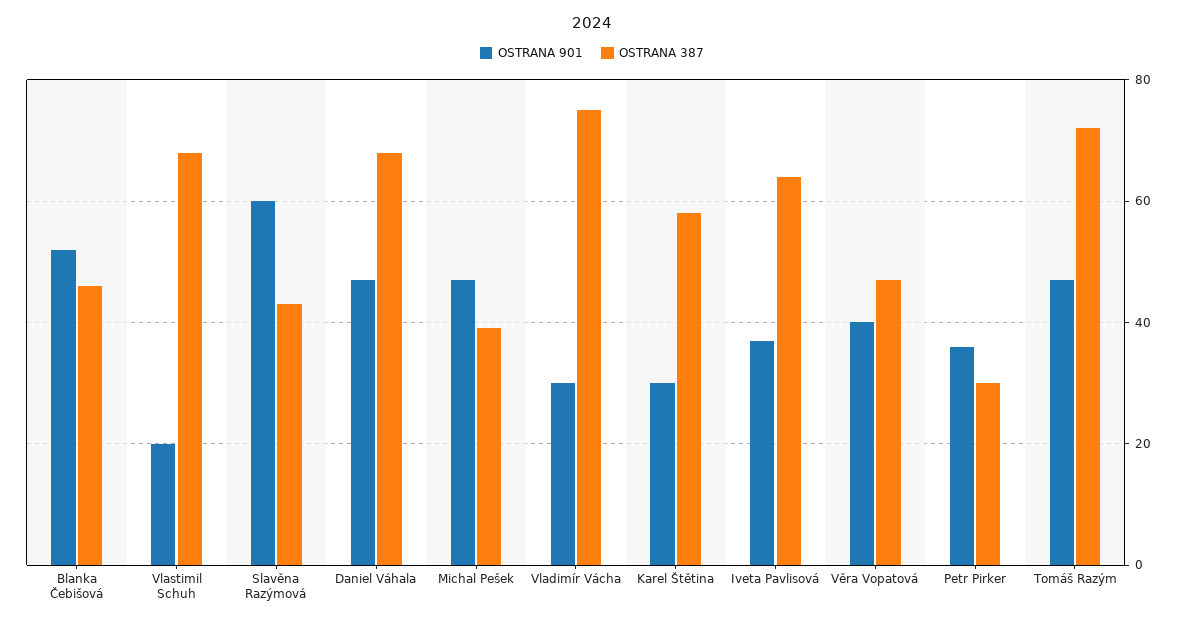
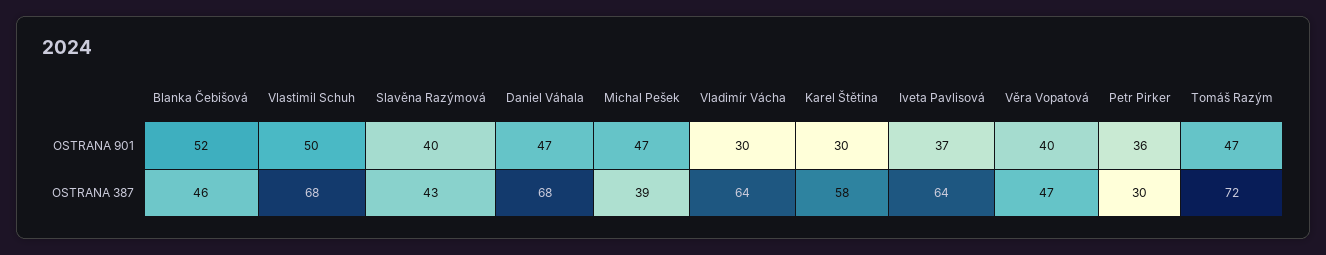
  {
    "OSTRANA 901": {
      "Blanka Čebišová": 52,
-     "Vlastimil Schuh": 20,
+     "Vlastimil Schuh": 50,
-     "Slavěna Razýmová": 60,
+     "Slavěna Razýmová": 40,
      "Daniel Váhala": 47,
      "Michal Pešek": 47,
      "Vladimír Vácha": 30,
      "Karel Štětina": 30,
      "Iveta Pavlisová": 37,
      "Věra Vopatová": 40,
      "Petr Pirker": 36,
      "Tomáš Razým": 47
    },
    "OSTRANA 387": {
      "Blanka Čebišová": 46,
      "Vlastimil Schuh": 68,
      "Slavěna Razýmová": 43,
      "Daniel Váhala": 68,
      "Michal Pešek": 39,
-     "Vladimír Vácha": 75,
+     "Vladimír Vácha": 64,
      "Karel Štětina": 58,
      "Iveta Pavlisová": 64,
      "Věra Vopatová": 47,
      "Petr Pirker": 30,
      "Tomáš Razým": 72
    }
  }

